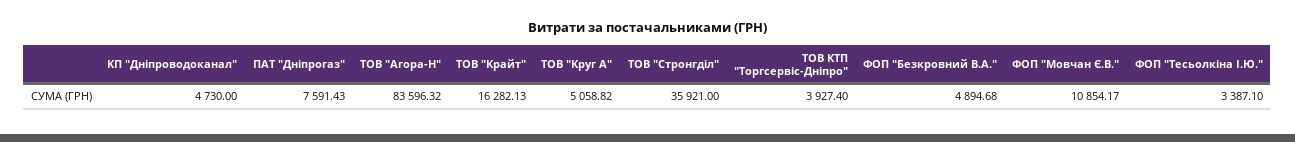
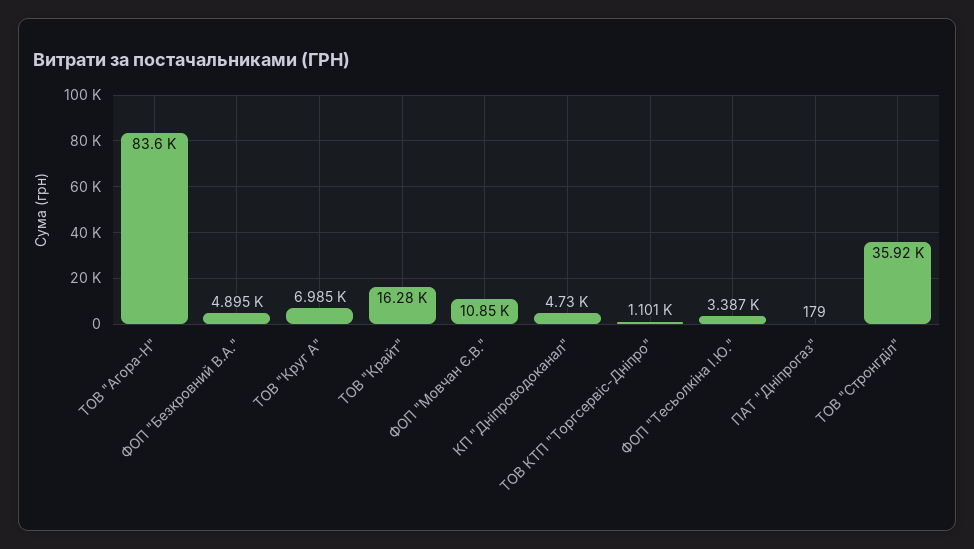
  {
    "КП \"Дніпроводоканал\"": 4730,
-   "ПАТ \"Дніпрогаз\"": 7591.43,
+   "ПАТ \"Дніпрогаз\"": 179,
    "ТОВ \"Агора-Н\"": 83596.32,
    "ТОВ \"Крайт\"": 16282.13,
-   "ТОВ \"Круг А\"": 5058.82,
+   "ТОВ \"Круг А\"": 6985,
    "ТОВ \"Стронгділ\"": 35921,
-   "ТОВ КТП \"Торгсервіс-Дніпро\"": 3927.4,
+   "ТОВ КТП \"Торгсервіс-Дніпро\"": 1101,
    "ФОП \"Безкровний В.А.\"": 4894.68,
    "ФОП \"Мовчан Є.В.\"": 10854.17,
    "ФОП \"Тесьолкіна І.Ю.\"": 3387.1
  }

